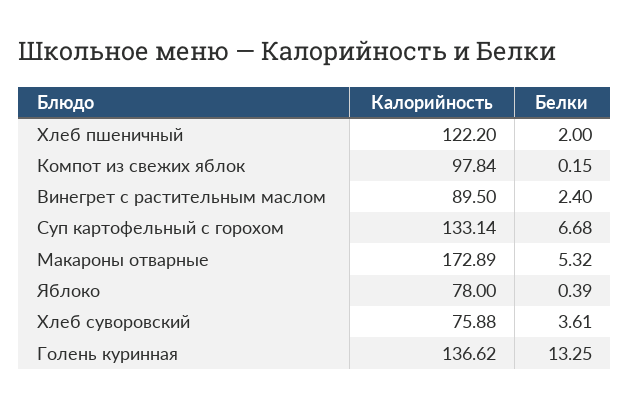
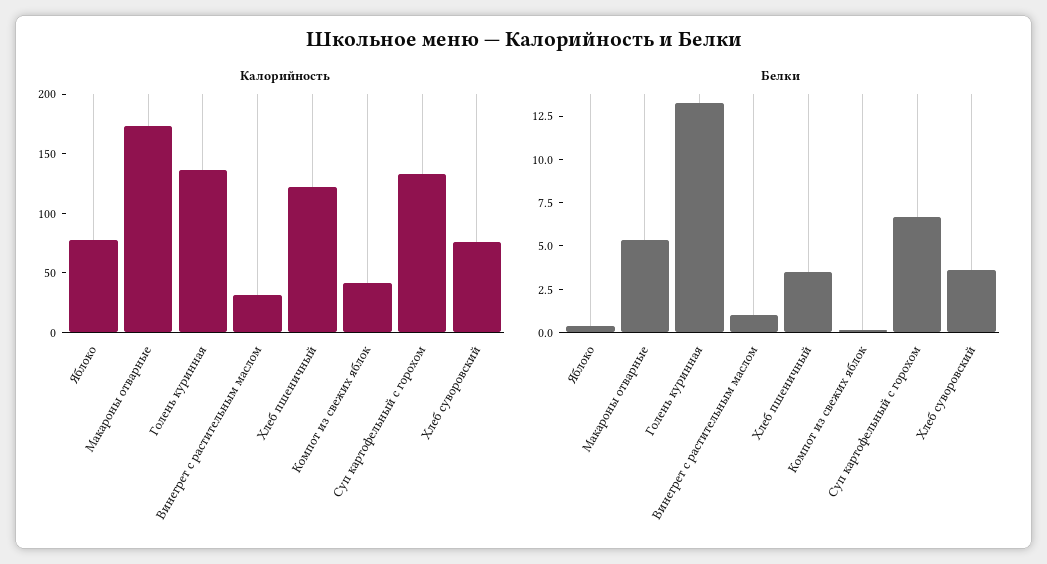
  {
    "Калорийность": {
      "Хлеб пшеничный": 122.2,
-     "Компот из свежих яблок": 97.84,
+     "Компот из свежих яблок": 40,
-     "Винегрет с растительным маслом": 89.5,
+     "Винегрет с растительным маслом": 30,
      "Суп картофельный с горохом": 133.14,
      "Макароны отварные": 172.89,
      "Яблоко": 78,
      "Хлеб суворовский": 75.88,
      "Голень куринная": 136.62
    },
    "Белки": {
-     "Хлеб пшеничный": 2,
+     "Хлеб пшеничный": 3.5,
      "Компот из свежих яблок": 0.15,
-     "Винегрет с растительным маслом": 2.4,
+     "Винегрет с растительным маслом": 1,
      "Суп картофельный с горохом": 6.68,
      "Макароны отварные": 5.32,
      "Яблоко": 0.39,
      "Хлеб суворовский": 3.61,
      "Голень куринная": 13.25
    }
  }

